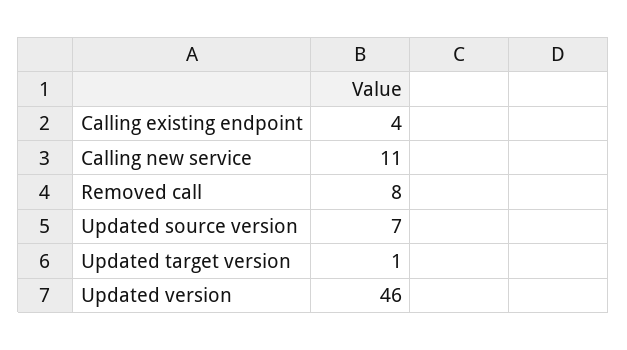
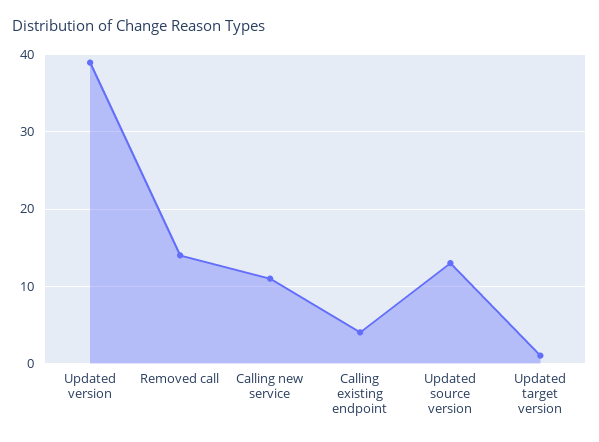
  {
    "Calling existing endpoint": 4,
    "Calling new service": 11,
-   "Removed call": 8,
+   "Removed call": 14,
-   "Updated source version": 7,
+   "Updated source version": 13,
    "Updated target version": 1,
-   "Updated version": 46
+   "Updated version": 39
  }

